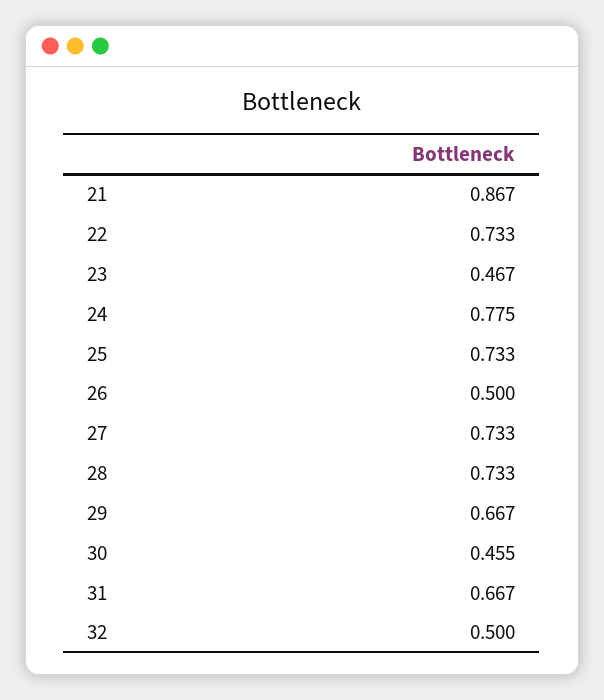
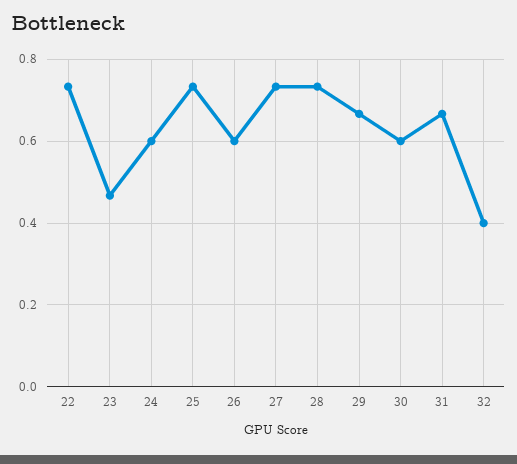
  {
-   "21": 0.867,
    "22": 0.733,
    "23": 0.467,
-   "24": 0.775,
+   "24": 0.6,
    "25": 0.733,
-   "26": 0.5,
+   "26": 0.6,
    "27": 0.733,
    "28": 0.733,
    "29": 0.667,
-   "30": 0.455,
+   "30": 0.6,
    "31": 0.667,
-   "32": 0.5
+   "32": 0.4
  }

